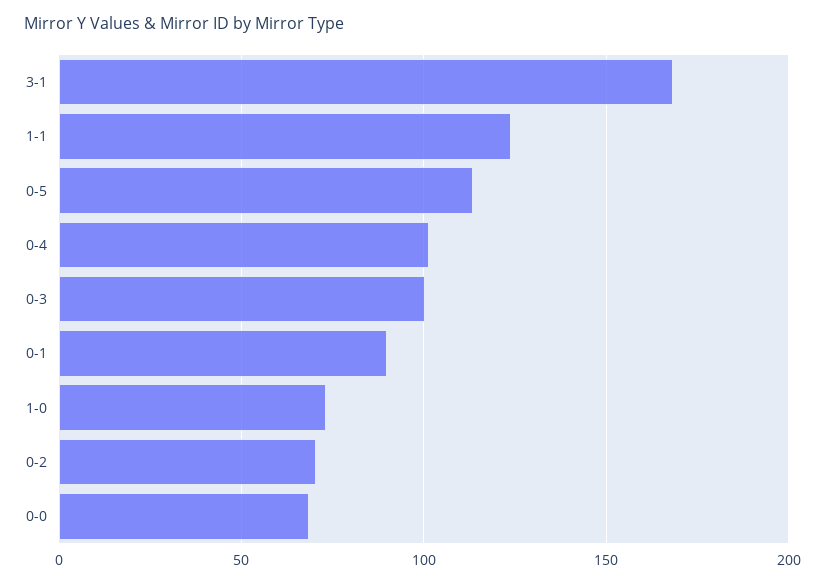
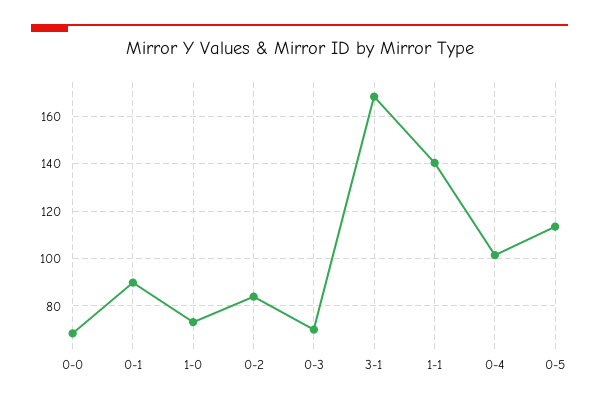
  {
    "3-1": 170,
-   "1-1": 125,
+   "1-1": 140,
    "0-5": 115,
    "0-4": 100,
-   "0-3": 100,
+   "0-3": 70,
    "0-1": 90,
    "1-0": 75,
-   "0-2": 70,
+   "0-2": 85,
    "0-0": 70
  }

